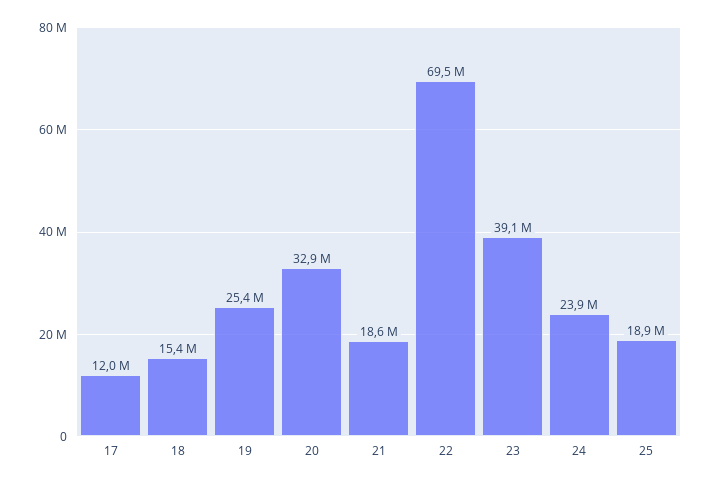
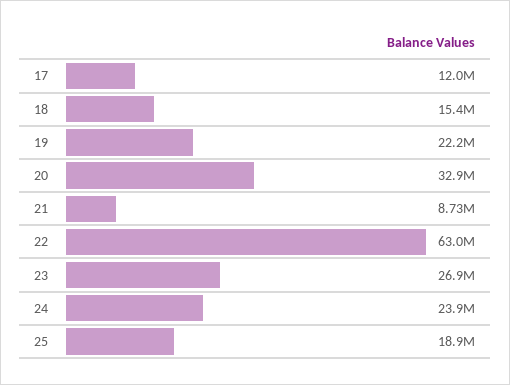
  {
    "17": 12000000,
    "18": 15400000,
-   "19": 25400000,
+   "19": 22200000,
    "20": 32900000,
-   "21": 18600000,
+   "21": 8730000,
-   "22": 69500000,
+   "22": 63000000,
-   "23": 39100000,
+   "23": 26900000,
    "24": 23900000,
    "25": 18900000
  }

